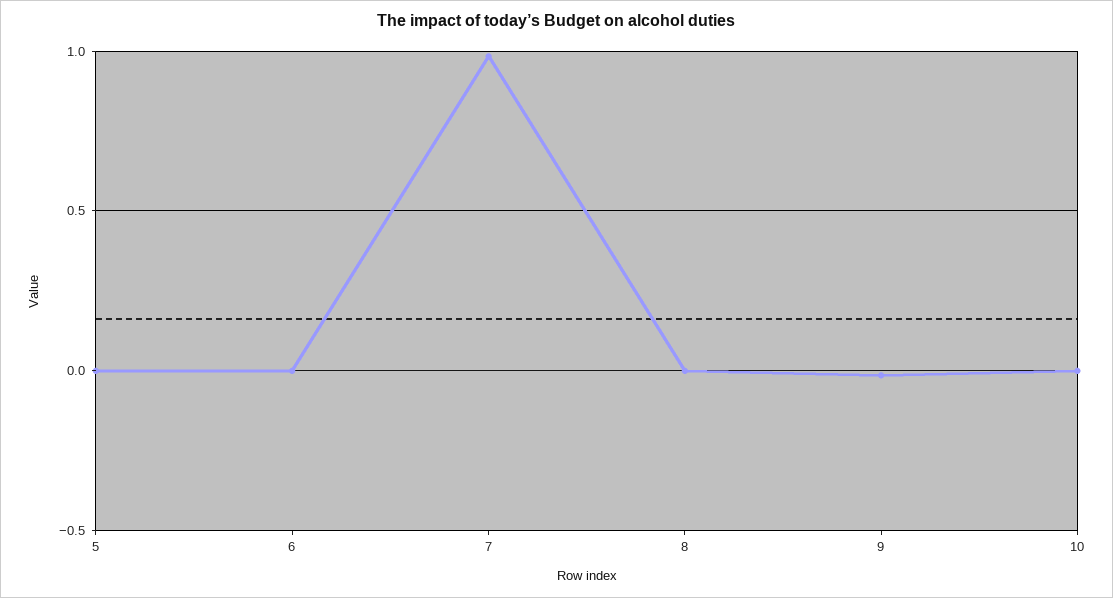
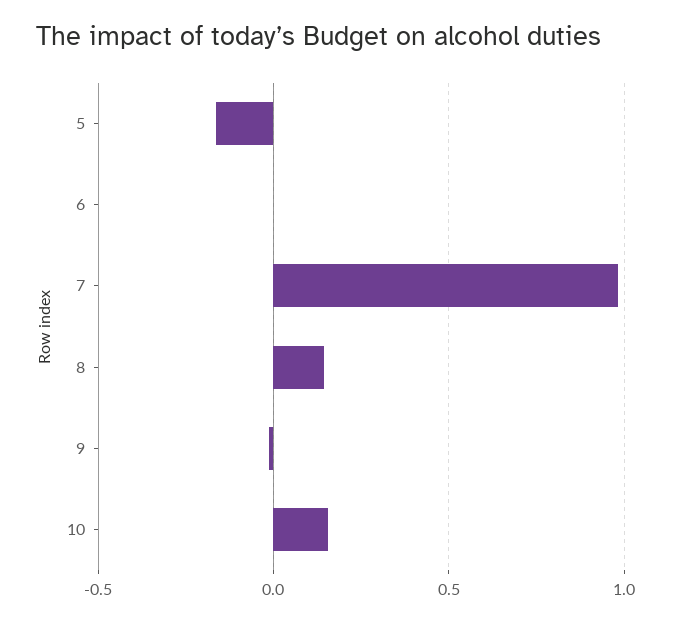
  {
-   "5": 0,
+   "5": -0.15,
    "6": 0,
    "7": 1,
-   "8": 0,
+   "8": 0.15,
    "9": 0,
-   "10": 0
+   "10": 0.15
  }

